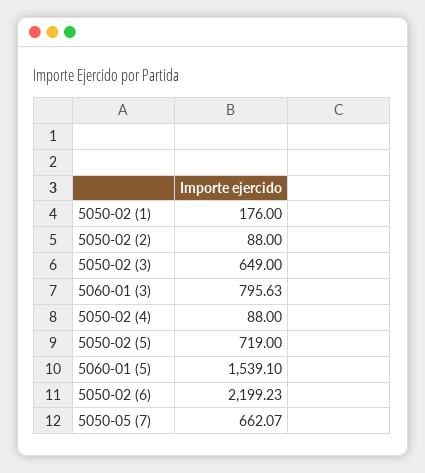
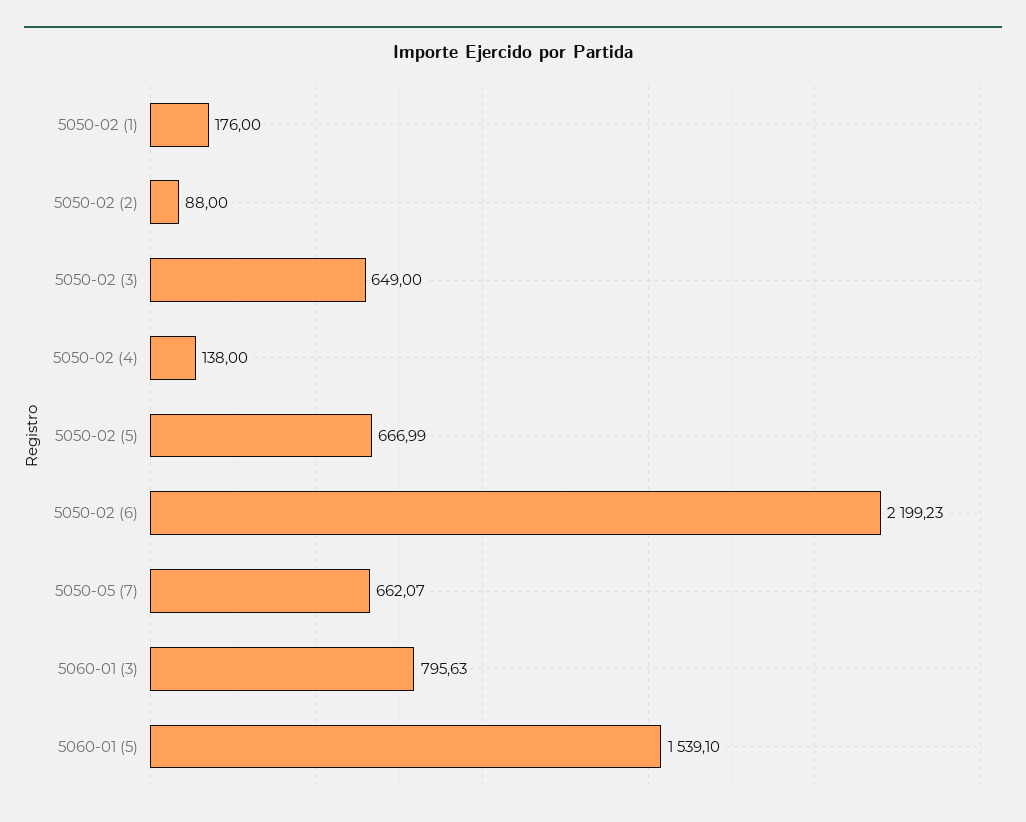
  {
    "5050-02 (1)": 176,
    "5050-02 (2)": 88,
    "5050-02 (3)": 649,
    "5060-01 (3)": 795.63,
-   "5050-02 (4)": 88,
+   "5050-02 (4)": 138,
-   "5050-02 (5)": 719,
+   "5050-02 (5)": 666.99,
    "5060-01 (5)": 1539.1,
    "5050-02 (6)": 2199.23,
    "5050-05 (7)": 662.07
  }

